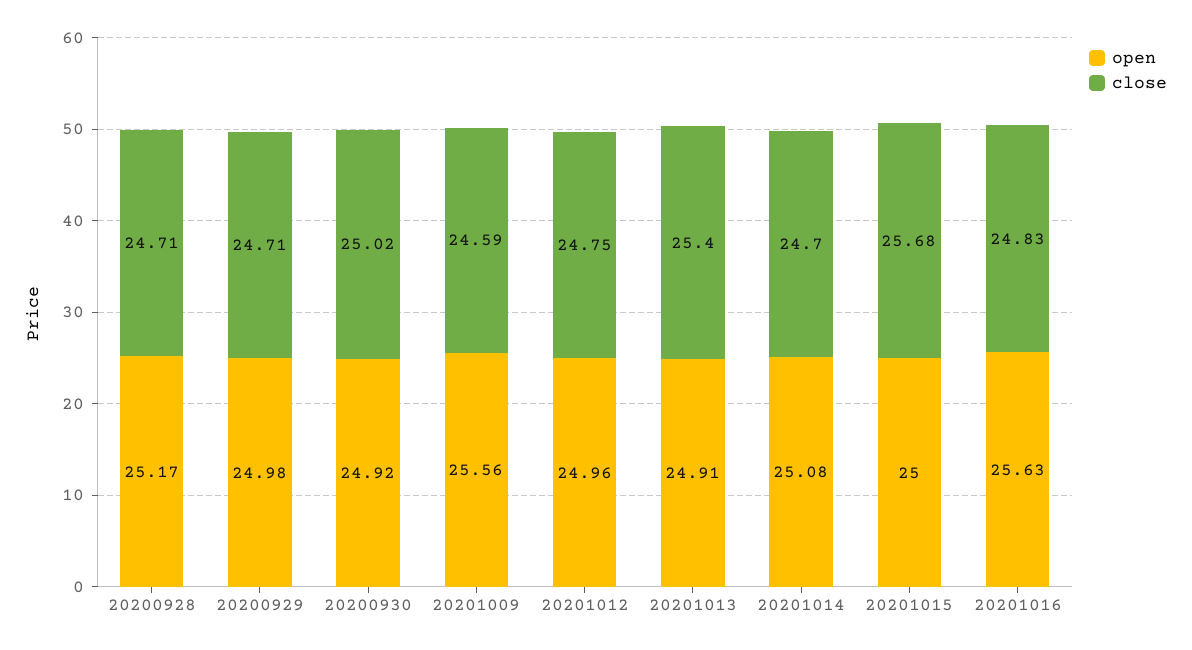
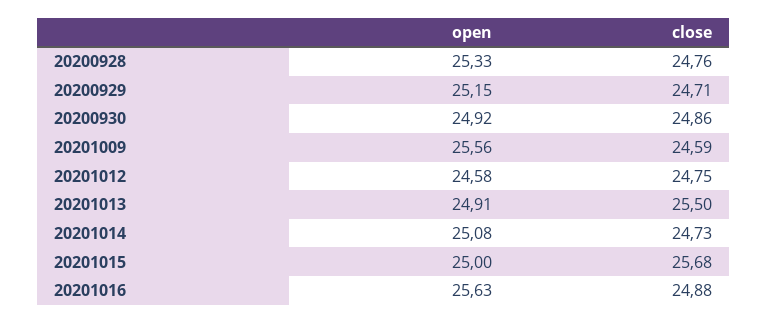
  {
    "open": {
-     "20200928": 25.17,
+     "20200928": 25.33,
-     "20200929": 24.98,
+     "20200929": 25.15,
      "20200930": 24.92,
      "20201009": 25.56,
-     "20201012": 24.96,
+     "20201012": 24.58,
      "20201013": 24.91,
      "20201014": 25.08,
      "20201015": 25,
      "20201016": 25.63
    },
    "close": {
-     "20200928": 24.71,
+     "20200928": 24.76,
      "20200929": 24.71,
-     "20200930": 25.02,
+     "20200930": 24.86,
      "20201009": 24.59,
      "20201012": 24.75,
-     "20201013": 25.4,
+     "20201013": 25.5,
-     "20201014": 24.7,
+     "20201014": 24.73,
      "20201015": 25.68,
-     "20201016": 24.83
+     "20201016": 24.88
    }
  }

